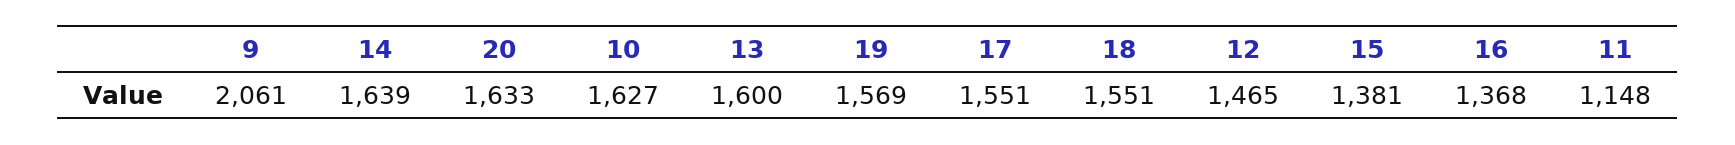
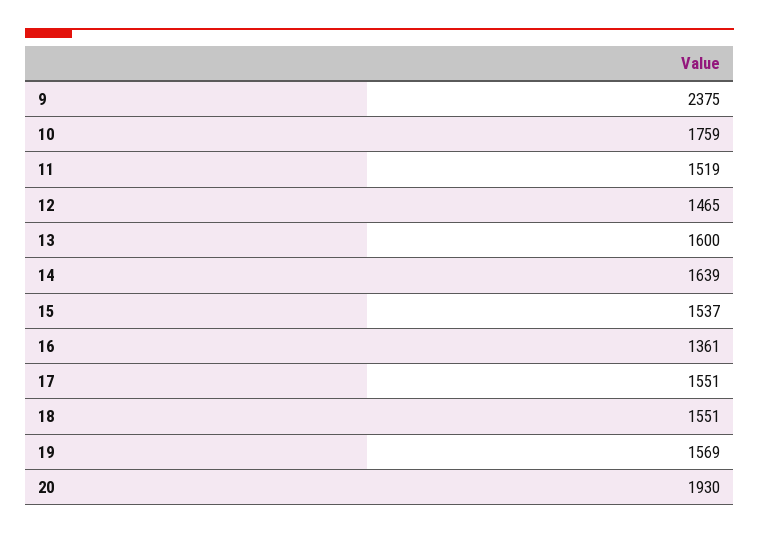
  {
-   "9": 2061,
+   "9": 2375,
    "14": 1639,
-   "20": 1633,
+   "20": 1930,
-   "10": 1627,
+   "10": 1759,
    "13": 1600,
    "19": 1569,
    "17": 1551,
    "18": 1551,
    "12": 1465,
-   "15": 1381,
+   "15": 1537,
-   "16": 1368,
+   "16": 1361,
-   "11": 1148
+   "11": 1519
  }

